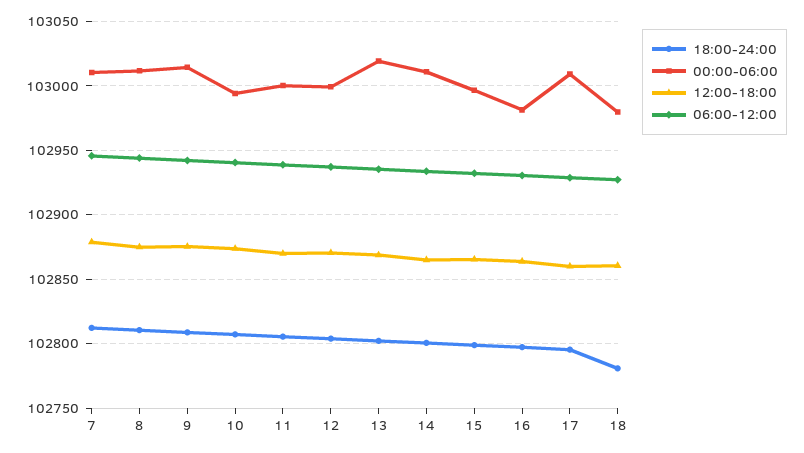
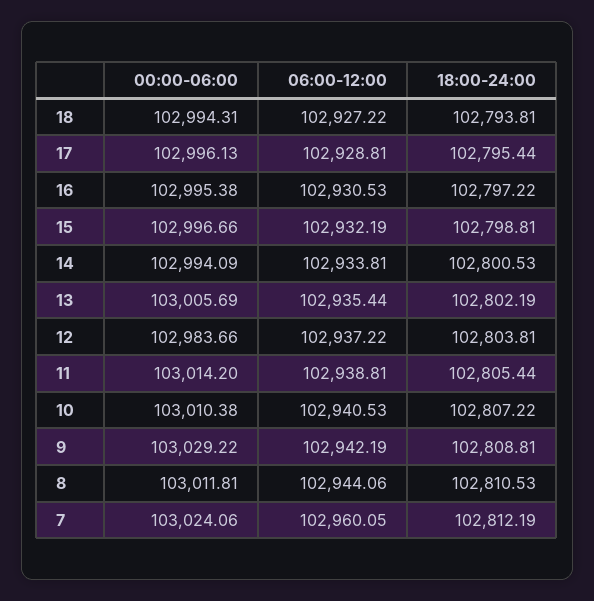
  {
    "18:00-24:00": {
      "7": 102812.19,
      "8": 102810.53,
      "9": 102808.81,
      "10": 102807.22,
      "11": 102805.44,
      "12": 102803.81,
      "13": 102802.19,
      "14": 102800.53,
      "15": 102798.81,
      "16": 102797.22,
      "17": 102795.44,
-     "18": 102780
+     "18": 102793.81
    },
    "00:00-06:00": {
-     "7": 103010,
+     "7": 103024.06,
      "8": 103011.81,
-     "9": 103015,
+     "9": 103029.22,
-     "10": 102995,
+     "10": 103010.38,
-     "11": 103000,
+     "11": 103014.2,
-     "12": 103000,
+     "12": 102983.66,
-     "13": 103020,
+     "13": 103005.69,
-     "14": 103010,
+     "14": 102994.09,
      "15": 102996.66,
-     "16": 102980,
+     "16": 102995.38,
-     "17": 103010,
+     "17": 102996.13,
-     "18": 102980
+     "18": 102994.31
    },
-   "12:00-18:00": {
-     "7": 102880,
-     "8": 102875,
-     "9": 102875,
-     "10": 102875,
-     "11": 102870,
-     "12": 102870,
-     "13": 102870,
-     "14": 102865,
-     "15": 102865,
-     "16": 102865,
-     "17": 102860,
-     "18": 102860
-   },
    "06:00-12:00": {
-     "7": 102945,
+     "7": 102960.05,
      "8": 102944.06,
      "9": 102942.19,
      "10": 102940.53,
      "11": 102938.81,
      "12": 102937.22,
      "13": 102935.44,
      "14": 102933.81,
      "15": 102932.19,
      "16": 102930.53,
      "17": 102928.81,
      "18": 102927.22
    }
  }

